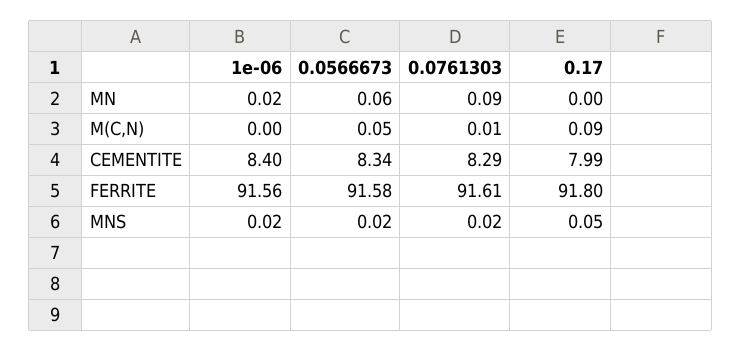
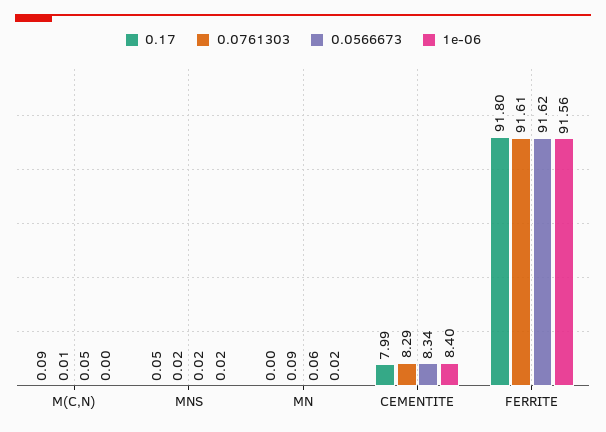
  {
    "1e-06": {
      "MN": 0.02,
      "M(C,N)": 0,
      "CEMENTITE": 8.4,
      "FERRITE": 91.56,
      "MNS": 0.02
    },
    "0.0566673": {
      "MN": 0.06,
      "M(C,N)": 0.05,
      "CEMENTITE": 8.34,
-     "FERRITE": 91.58,
+     "FERRITE": 91.62,
      "MNS": 0.02
    },
    "0.0761303": {
      "MN": 0.09,
      "M(C,N)": 0.01,
      "CEMENTITE": 8.29,
      "FERRITE": 91.61,
      "MNS": 0.02
    },
    "0.17": {
      "MN": 0,
      "M(C,N)": 0.09,
      "CEMENTITE": 7.99,
      "FERRITE": 91.8,
      "MNS": 0.05
    }
  }

